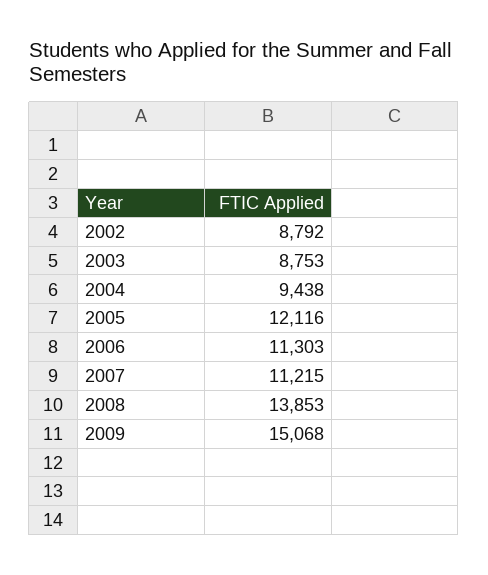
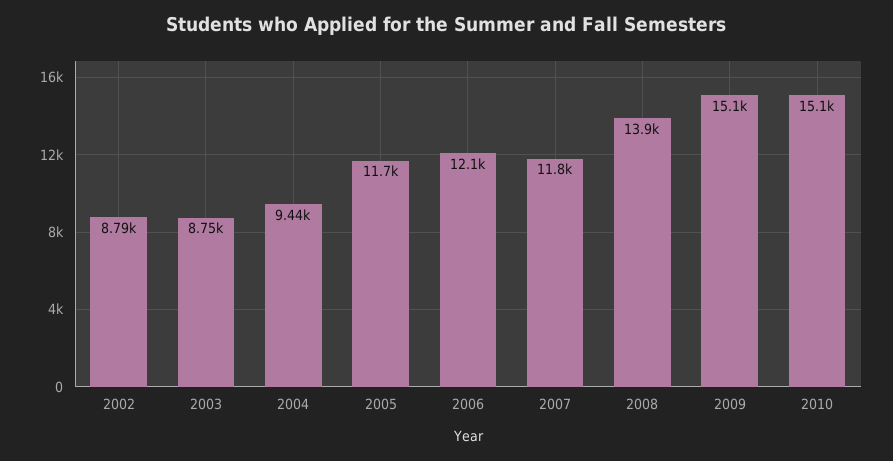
  {
    "2002": 8792,
    "2003": 8753,
    "2004": 9438,
-   "2005": 12116,
+   "2005": 11700,
-   "2006": 11303,
+   "2006": 12100,
-   "2007": 11215,
+   "2007": 11800,
    "2008": 13853,
-   "2009": 15068
+   "2009": 15068,
+   "2010": 15100
  }

